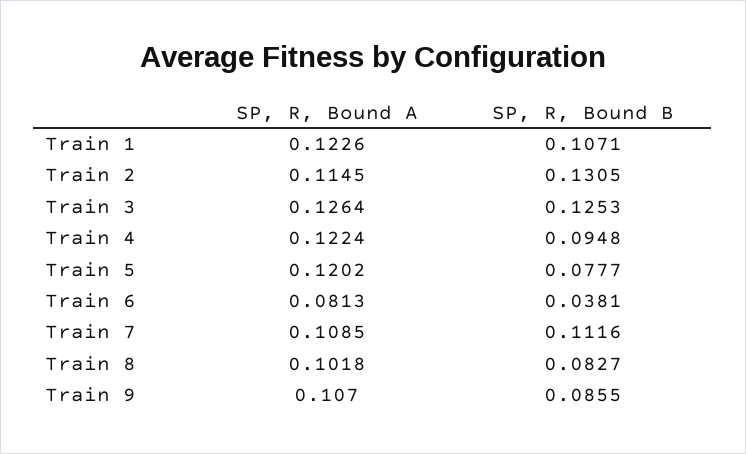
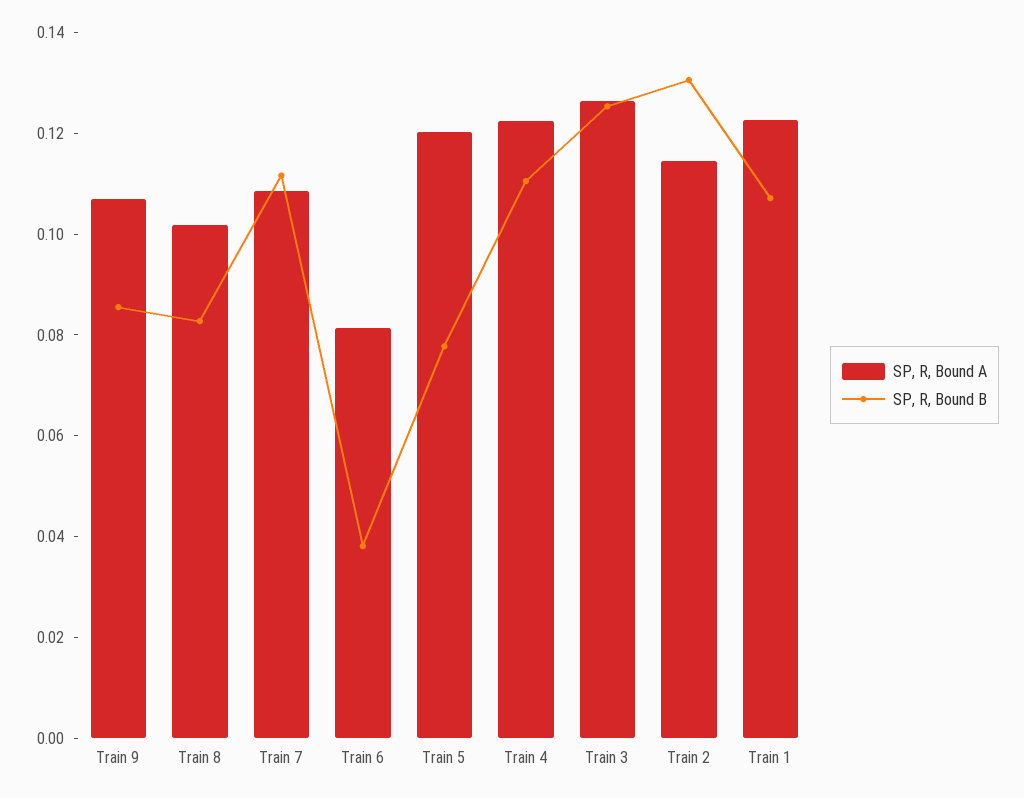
  {
    "SP, R, Bound A": {
      "Train 1": 0.1226,
      "Train 2": 0.1145,
      "Train 3": 0.1264,
      "Train 4": 0.1224,
      "Train 5": 0.1202,
      "Train 6": 0.0813,
      "Train 7": 0.1085,
      "Train 8": 0.1018,
      "Train 9": 0.107
    },
    "SP, R, Bound B": {
      "Train 1": 0.1071,
      "Train 2": 0.1305,
      "Train 3": 0.1253,
-     "Train 4": 0.0948,
+     "Train 4": 0.11,
      "Train 5": 0.0777,
      "Train 6": 0.0381,
      "Train 7": 0.1116,
      "Train 8": 0.0827,
      "Train 9": 0.0855
    }
  }

